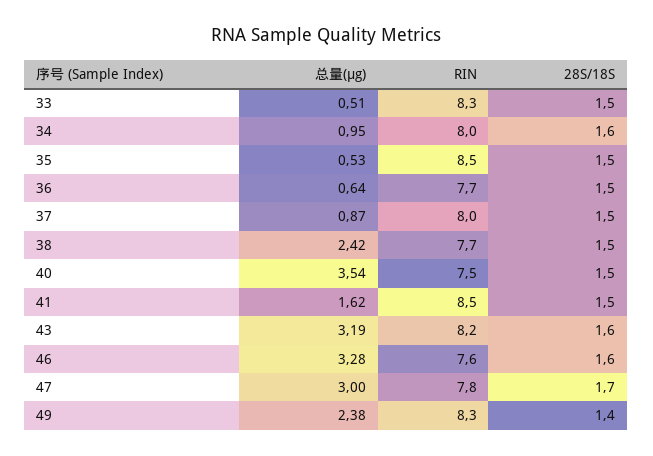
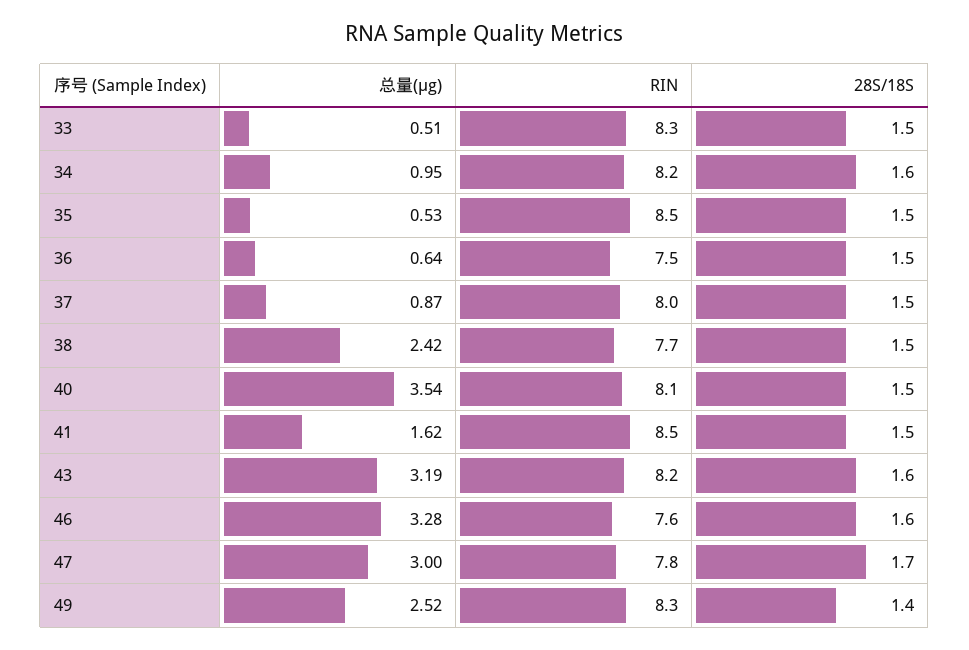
  {
    "总量(μg)": {
      "33": 0.51,
      "34": 0.95,
      "35": 0.53,
      "36": 0.64,
      "37": 0.87,
      "38": 2.42,
      "40": 3.54,
      "41": 1.62,
      "43": 3.19,
      "46": 3.28,
      "47": 3,
-     "49": 2.38
+     "49": 2.52
    },
    "RIN": {
      "33": 8.3,
-     "34": 8,
+     "34": 8.2,
      "35": 8.5,
-     "36": 7.7,
+     "36": 7.5,
      "37": 8,
      "38": 7.7,
-     "40": 7.5,
+     "40": 8.1,
      "41": 8.5,
      "43": 8.2,
      "46": 7.6,
      "47": 7.8,
      "49": 8.3
    },
    "28S/18S": {
      "33": 1.5,
      "34": 1.6,
      "35": 1.5,
      "36": 1.5,
      "37": 1.5,
      "38": 1.5,
      "40": 1.5,
      "41": 1.5,
      "43": 1.6,
      "46": 1.6,
      "47": 1.7,
      "49": 1.4
    }
  }

